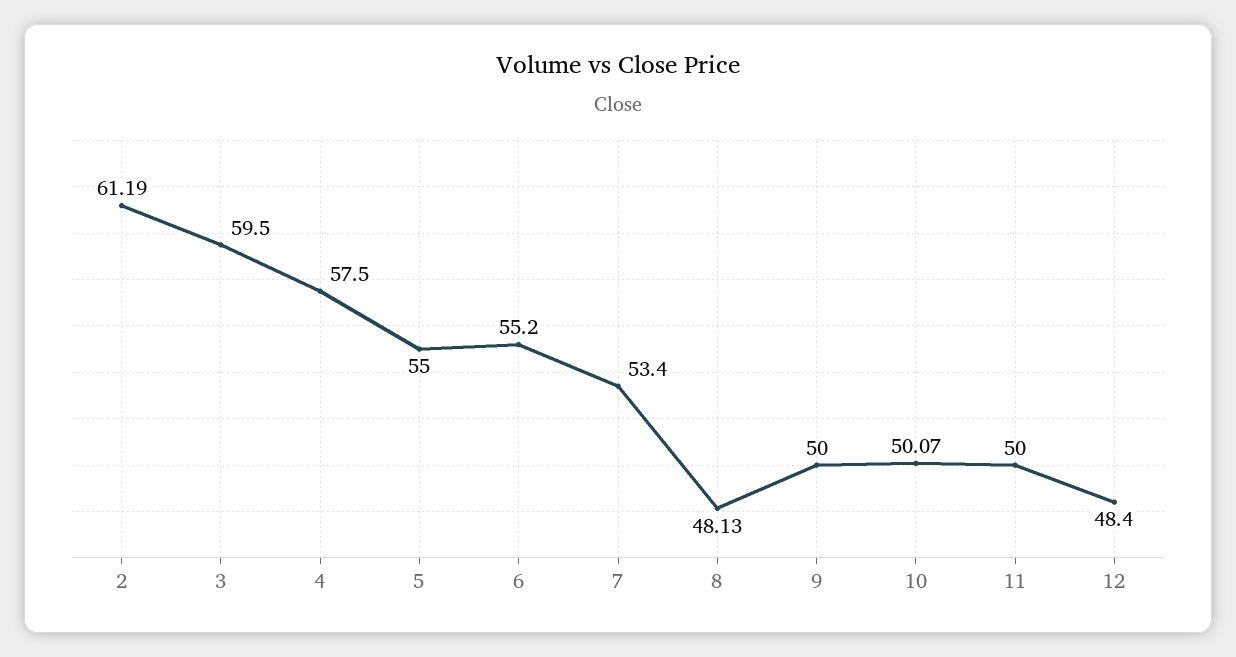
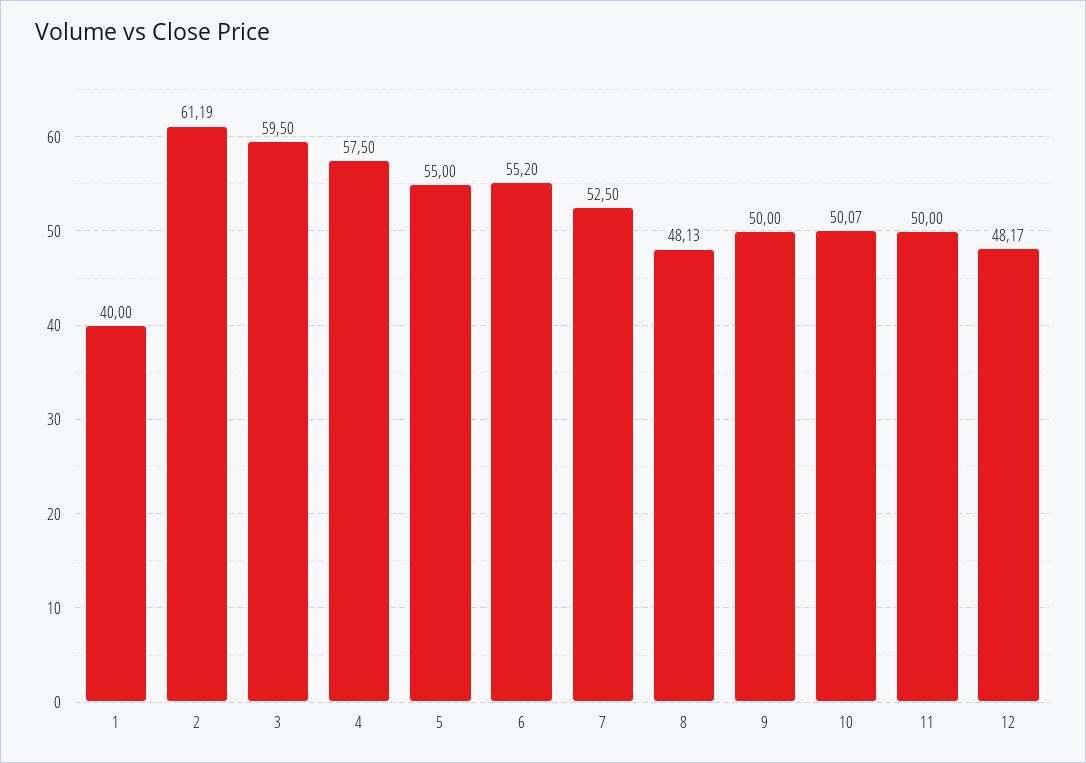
  {
    "2": 61.19,
    "3": 59.5,
    "4": 57.5,
    "5": 55,
    "6": 55.2,
-   "7": 53.4,
+   "7": 52.5,
    "8": 48.13,
    "9": 50,
    "10": 50.07,
    "11": 50,
-   "12": 48.4
+   "12": 48.17,
+   "1": 40
  }

